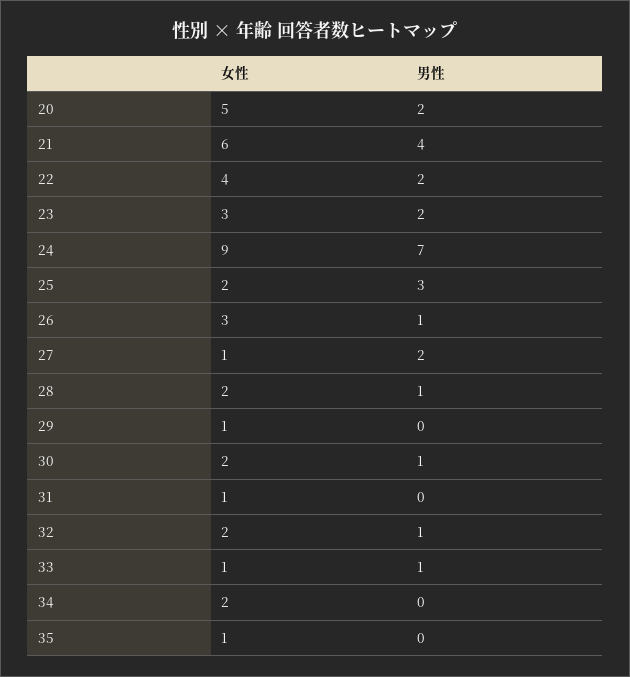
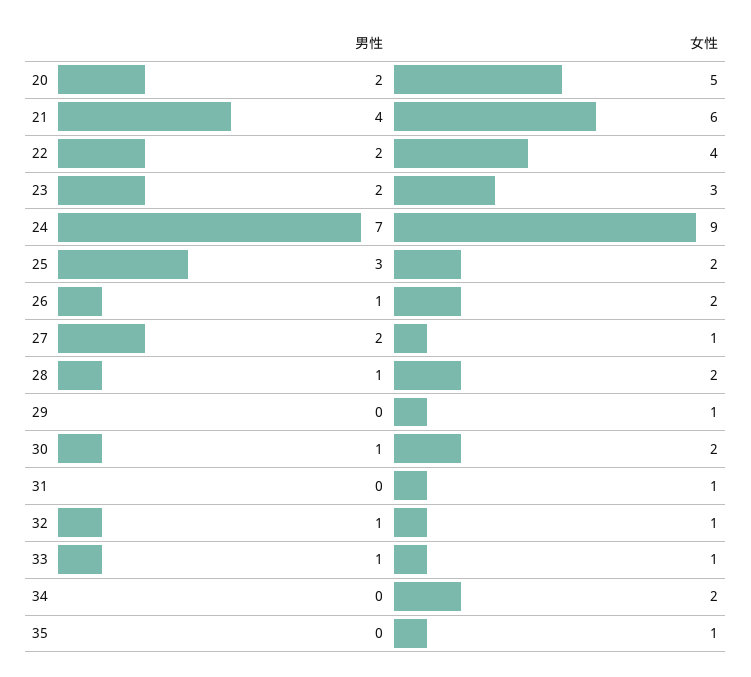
  {
    "女性": {
      "20": 5,
      "21": 6,
      "22": 4,
      "23": 3,
      "24": 9,
      "25": 2,
-     "26": 3,
+     "26": 2,
      "27": 1,
      "28": 2,
      "29": 1,
      "30": 2,
      "31": 1,
-     "32": 2,
+     "32": 1,
      "33": 1,
      "34": 2,
      "35": 1
    },
    "男性": {
      "20": 2,
      "21": 4,
      "22": 2,
      "23": 2,
      "24": 7,
      "25": 3,
      "26": 1,
      "27": 2,
      "28": 1,
      "29": 0,
      "30": 1,
      "31": 0,
      "32": 1,
      "33": 1,
      "34": 0,
      "35": 0
    }
  }

